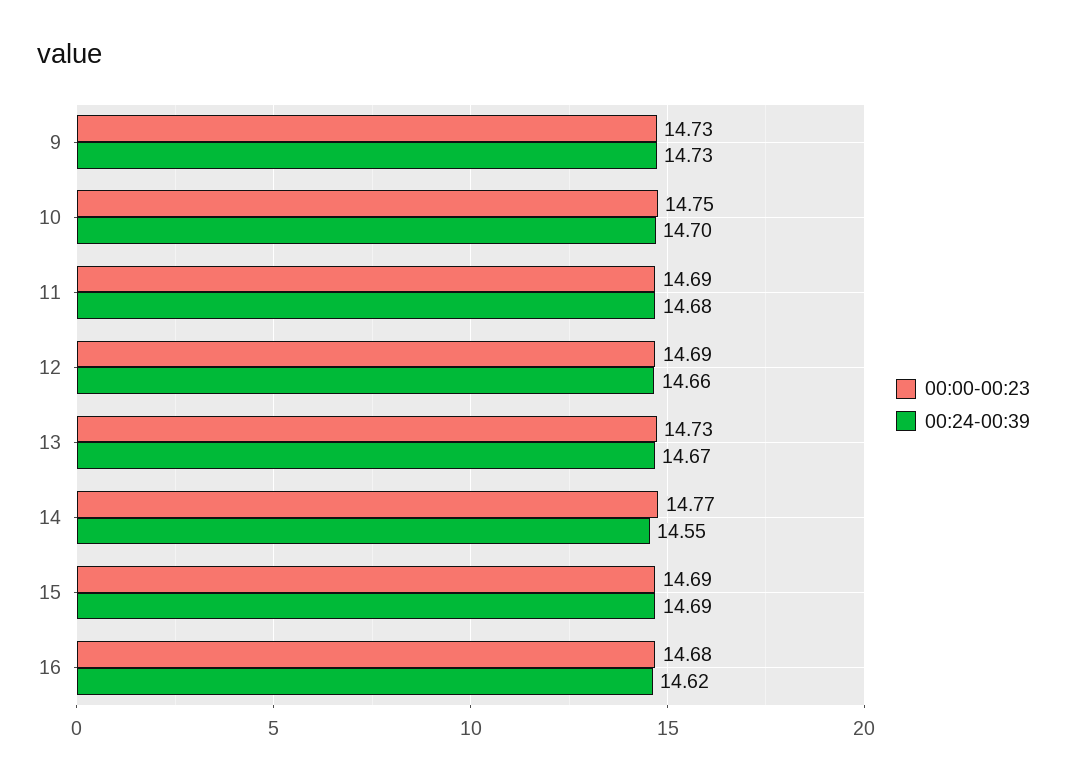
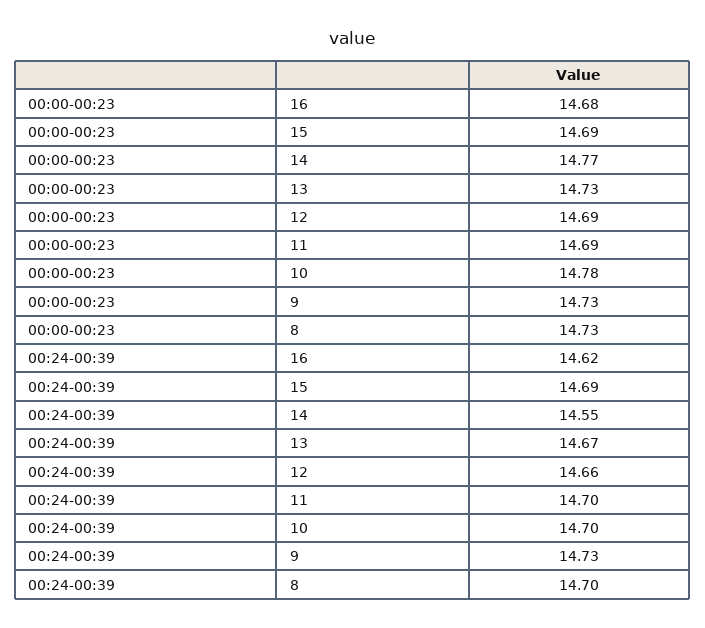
  {
    "00:00-00:23": {
      "9": 14.73,
-     "10": 14.75,
+     "10": 14.78,
      "11": 14.69,
      "12": 14.69,
      "13": 14.73,
      "14": 14.77,
      "15": 14.69,
-     "16": 14.68
+     "16": 14.68,
+     "8": 14.73
    },
    "00:24-00:39": {
      "9": 14.73,
      "10": 14.7,
-     "11": 14.68,
+     "11": 14.7,
      "12": 14.66,
      "13": 14.67,
      "14": 14.55,
      "15": 14.69,
-     "16": 14.62
+     "16": 14.62,
+     "8": 14.7
    }
  }

